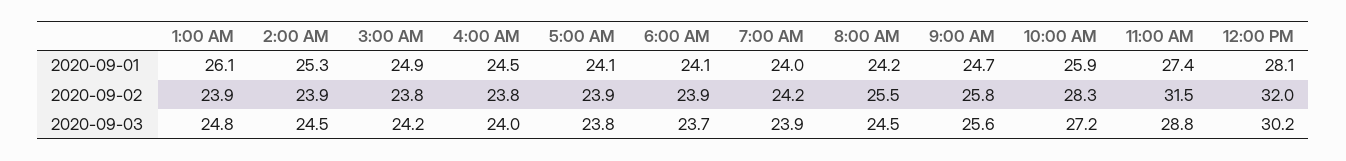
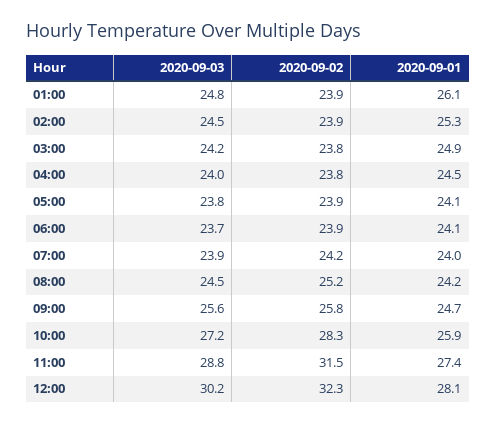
  {
    "1:00 AM": {
      "2020-09-01": 26.1,
      "2020-09-02": 23.9,
      "2020-09-03": 24.8
    },
    "2:00 AM": {
      "2020-09-01": 25.3,
      "2020-09-02": 23.9,
      "2020-09-03": 24.5
    },
    "3:00 AM": {
      "2020-09-01": 24.9,
      "2020-09-02": 23.8,
      "2020-09-03": 24.2
    },
    "4:00 AM": {
      "2020-09-01": 24.5,
      "2020-09-02": 23.8,
      "2020-09-03": 24
    },
    "5:00 AM": {
      "2020-09-01": 24.1,
      "2020-09-02": 23.9,
      "2020-09-03": 23.8
    },
    "6:00 AM": {
      "2020-09-01": 24.1,
      "2020-09-02": 23.9,
      "2020-09-03": 23.7
    },
    "7:00 AM": {
      "2020-09-01": 24,
      "2020-09-02": 24.2,
      "2020-09-03": 23.9
    },
    "8:00 AM": {
      "2020-09-01": 24.2,
-     "2020-09-02": 25.5,
+     "2020-09-02": 25.2,
      "2020-09-03": 24.5
    },
    "9:00 AM": {
      "2020-09-01": 24.7,
      "2020-09-02": 25.8,
      "2020-09-03": 25.6
    },
    "10:00 AM": {
      "2020-09-01": 25.9,
      "2020-09-02": 28.3,
      "2020-09-03": 27.2
    },
    "11:00 AM": {
      "2020-09-01": 27.4,
      "2020-09-02": 31.5,
      "2020-09-03": 28.8
    },
    "12:00 PM": {
      "2020-09-01": 28.1,
-     "2020-09-02": 32,
+     "2020-09-02": 32.3,
      "2020-09-03": 30.2
    }
  }

